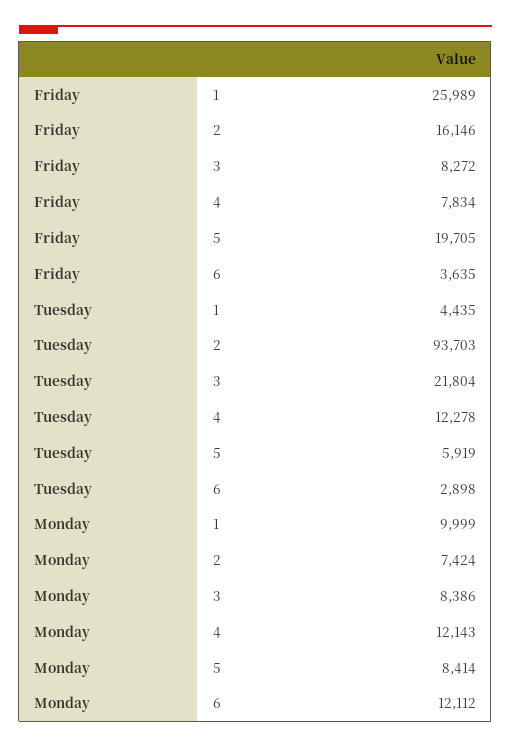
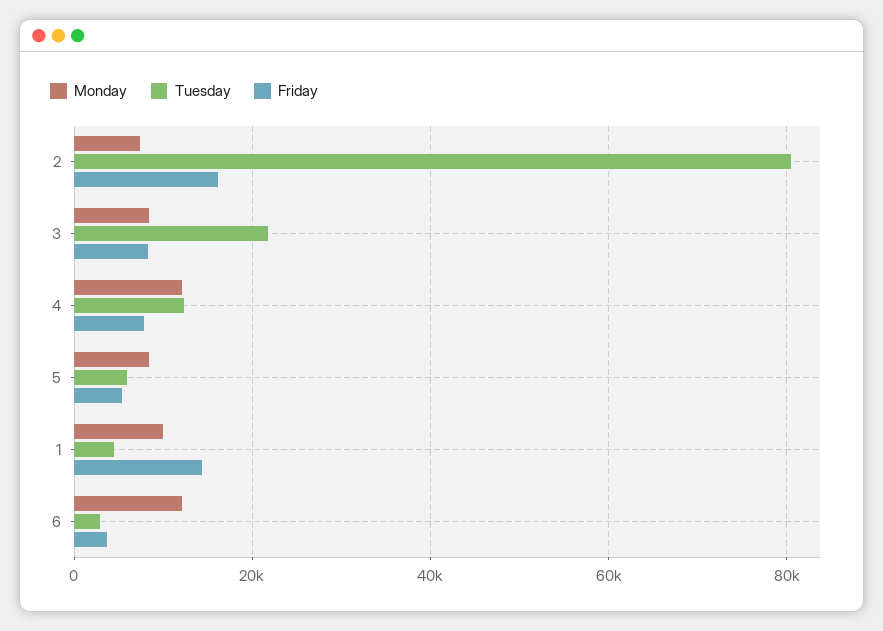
  {
    "Friday": {
-     "1": 25989,
+     "1": 14000,
      "2": 16146,
      "3": 8272,
      "4": 7834,
-     "5": 19705,
+     "5": 6000,
      "6": 3635
    },
    "Tuesday": {
      "1": 4435,
-     "2": 93703,
+     "2": 80000,
      "3": 21804,
      "4": 12278,
      "5": 5919,
      "6": 2898
    },
    "Monday": {
      "1": 9999,
      "2": 7424,
      "3": 8386,
      "4": 12143,
      "5": 8414,
      "6": 12112
    }
  }

